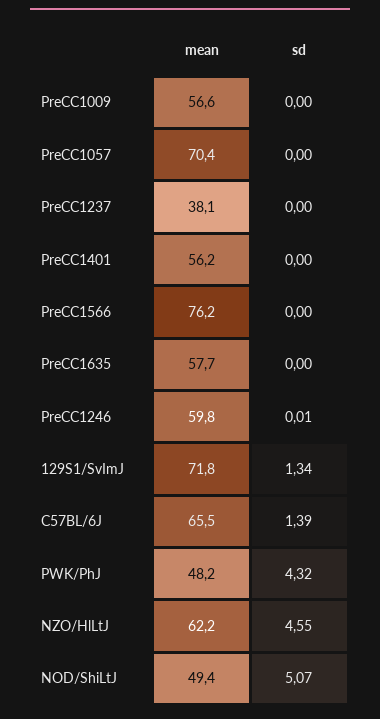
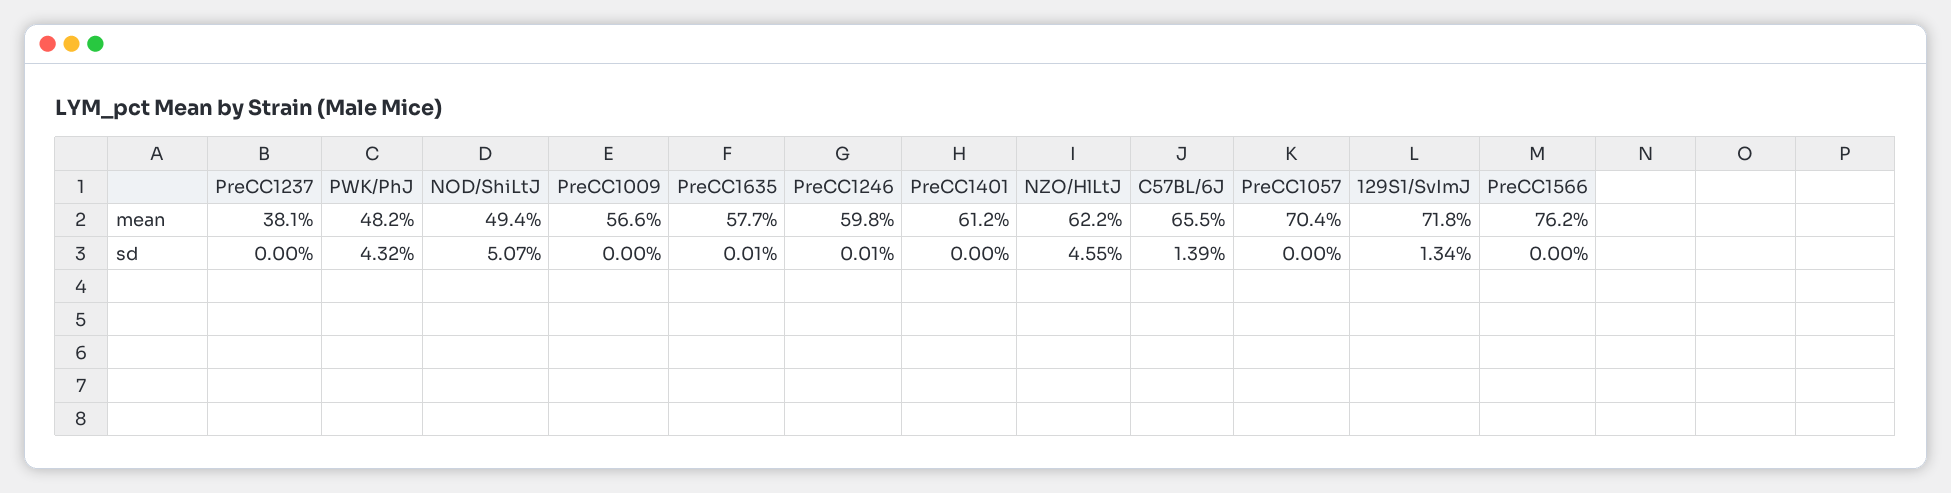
  {
    "mean": {
      "PreCC1009": 56.6,
      "PreCC1057": 70.4,
      "PreCC1237": 38.1,
-     "PreCC1401": 56.2,
+     "PreCC1401": 61.2,
      "PreCC1566": 76.2,
      "PreCC1635": 57.7,
      "PreCC1246": 59.8,
      "129S1/SvImJ": 71.8,
      "C57BL/6J": 65.5,
      "PWK/PhJ": 48.2,
      "NZO/HlLtJ": 62.2,
      "NOD/ShiLtJ": 49.4
    },
    "sd": {
      "PreCC1009": 0,
      "PreCC1057": 0,
      "PreCC1237": 0,
      "PreCC1401": 0,
      "PreCC1566": 0,
-     "PreCC1635": 0,
+     "PreCC1635": 0.01,
      "PreCC1246": 0.01,
      "129S1/SvImJ": 1.34,
      "C57BL/6J": 1.39,
      "PWK/PhJ": 4.32,
      "NZO/HlLtJ": 4.55,
      "NOD/ShiLtJ": 5.07
    }
  }

